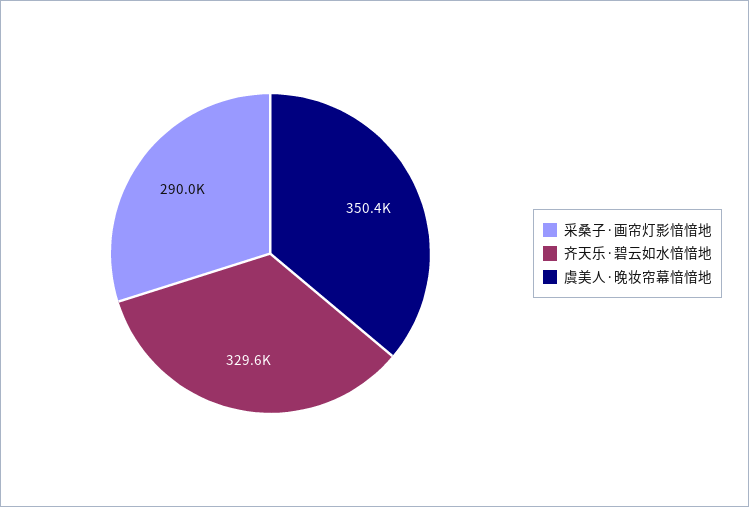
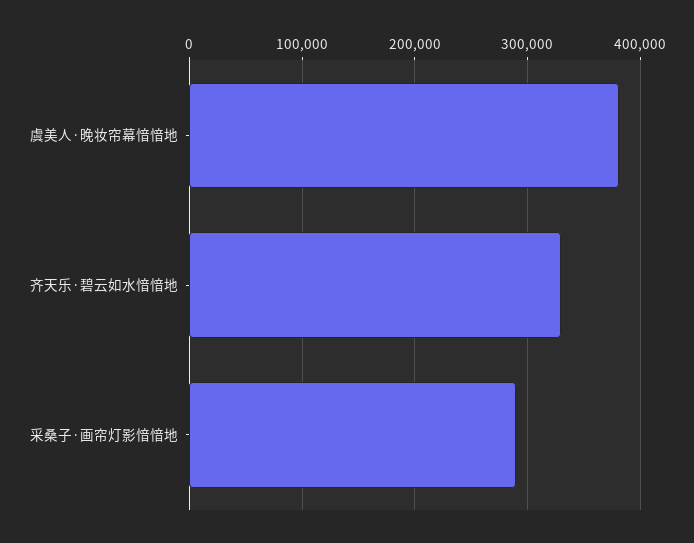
  {
    "采桑子·画帘灯影愔愔地": 290000,
    "齐天乐·碧云如水愔愔地": 329600,
-   "虞美人·晚妆帘幕愔愔地": 350400
+   "虞美人·晚妆帘幕愔愔地": 380000
  }

